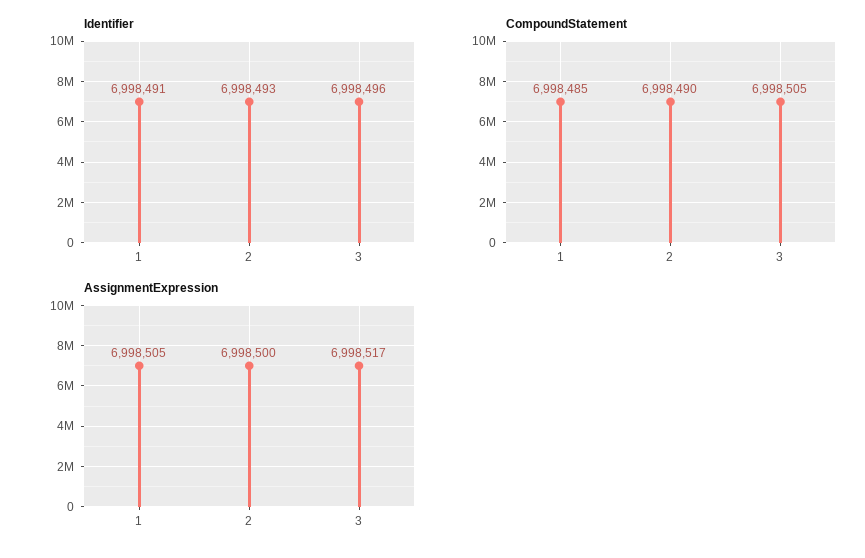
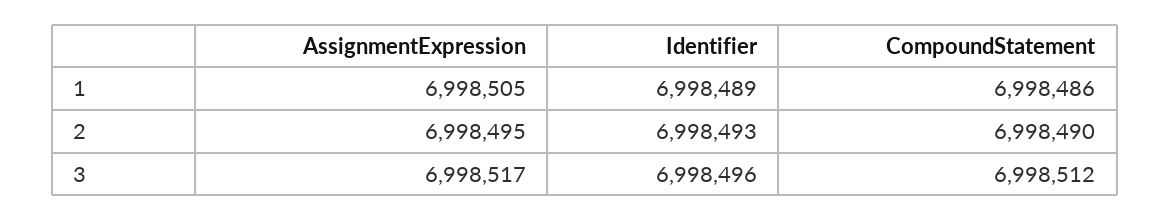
  {
    "Identifier": {
-     "1": 6998491,
+     "1": 6998489,
      "2": 6998493,
      "3": 6998496
    },
    "CompoundStatement": {
-     "1": 6998485,
+     "1": 6998486,
      "2": 6998490,
-     "3": 6998505
+     "3": 6998512
    },
    "AssignmentExpression": {
      "1": 6998505,
-     "2": 6998500,
+     "2": 6998495,
      "3": 6998517
    }
  }

